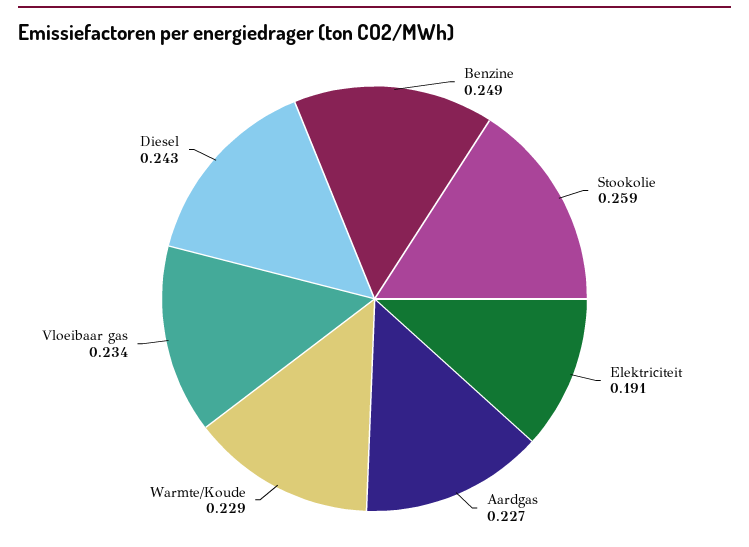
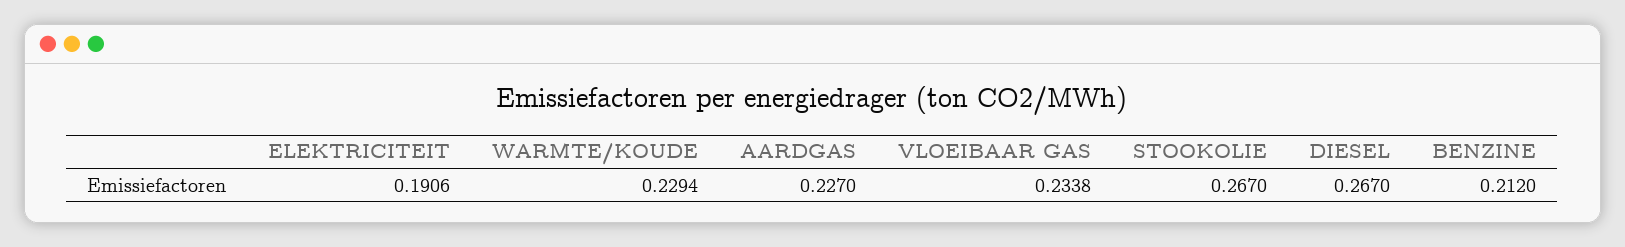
  {
-   "Benzine": 0.249,
+   "Benzine": 0.212,
-   "Stookolie": 0.259,
+   "Stookolie": 0.267,
    "Elektriciteit": 0.1906,
    "Aardgas": 0.227,
    "Warmte/Koude": 0.2294,
    "Vloeibaar gas": 0.2338,
-   "Diesel": 0.243
+   "Diesel": 0.267
  }

